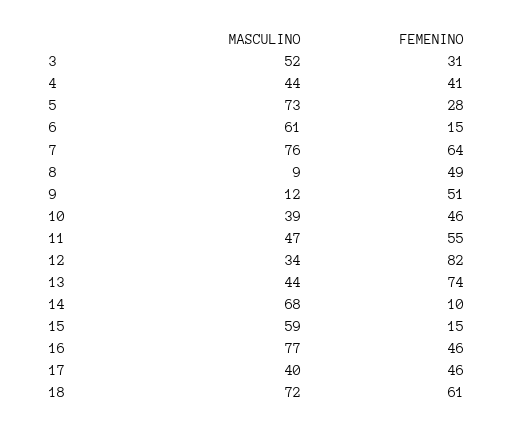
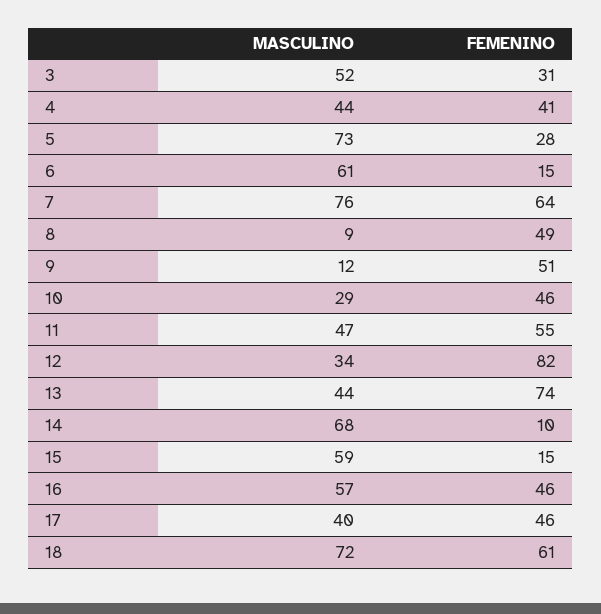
  {
    "MASCULINO": {
      "3": 52,
      "4": 44,
      "5": 73,
      "6": 61,
      "7": 76,
      "8": 9,
      "9": 12,
-     "10": 39,
+     "10": 29,
      "11": 47,
      "12": 34,
      "13": 44,
      "14": 68,
      "15": 59,
-     "16": 77,
+     "16": 57,
      "17": 40,
      "18": 72
    },
    "FEMENINO": {
      "3": 31,
      "4": 41,
      "5": 28,
      "6": 15,
      "7": 64,
      "8": 49,
      "9": 51,
      "10": 46,
      "11": 55,
      "12": 82,
      "13": 74,
      "14": 10,
      "15": 15,
      "16": 46,
      "17": 46,
      "18": 61
    }
  }

